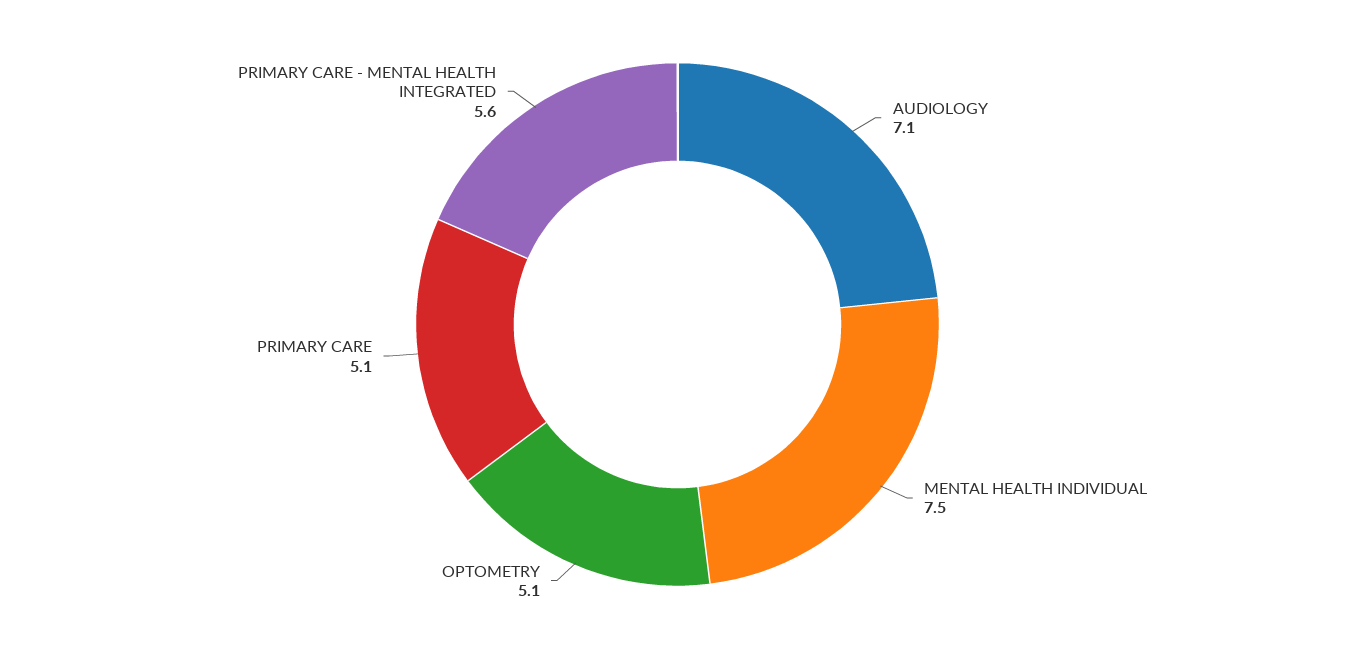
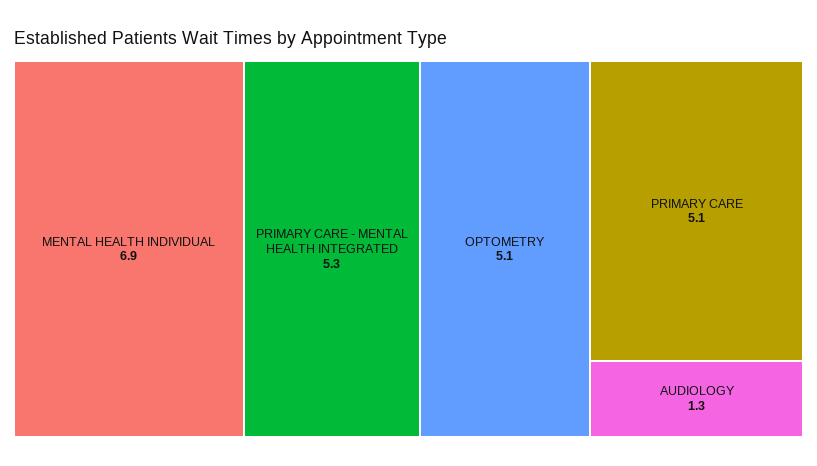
  {
-   "AUDIOLOGY": 7.1,
+   "AUDIOLOGY": 1.3,
-   "MENTAL HEALTH INDIVIDUAL": 7.5,
+   "MENTAL HEALTH INDIVIDUAL": 6.9,
    "OPTOMETRY": 5.1,
    "PRIMARY CARE": 5.1,
-   "PRIMARY CARE - MENTAL HEALTH INTEGRATED": 5.6
+   "PRIMARY CARE - MENTAL HEALTH INTEGRATED": 5.3
  }

